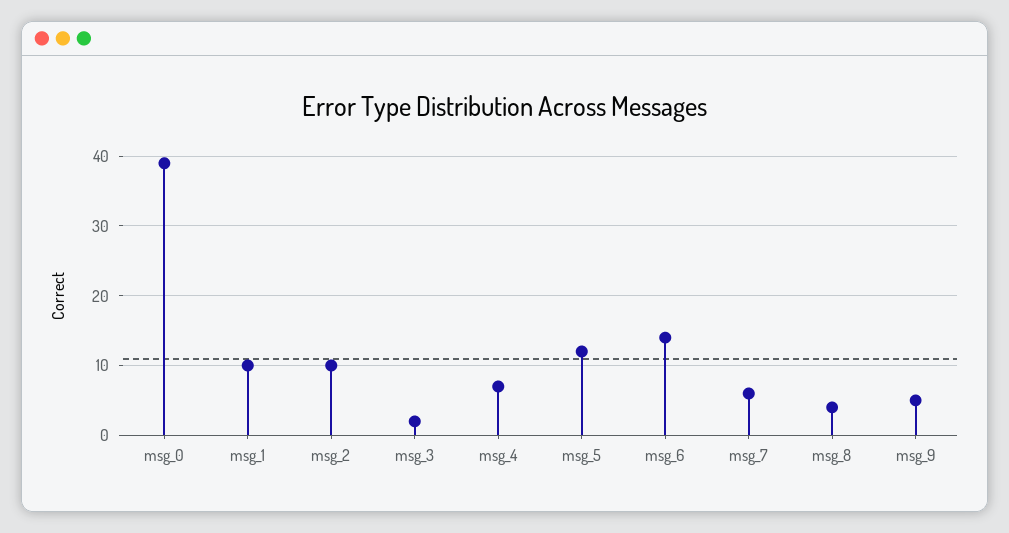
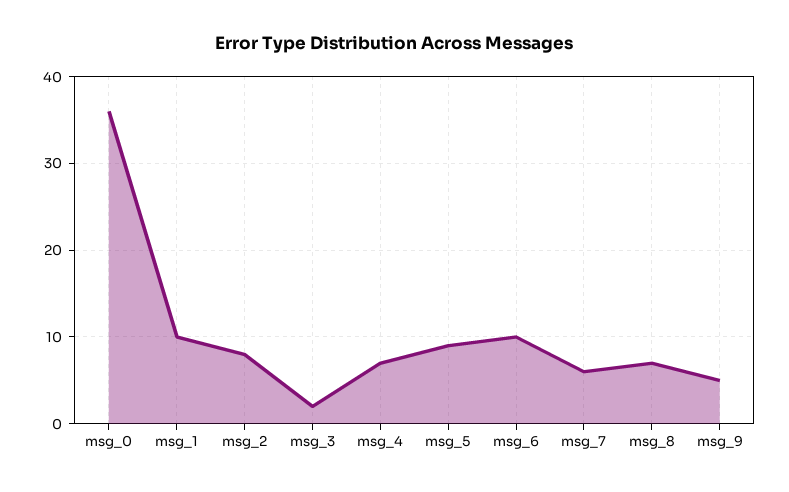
  {
-   "msg_0": 39,
+   "msg_0": 36,
    "msg_1": 10,
-   "msg_2": 10,
+   "msg_2": 8,
    "msg_3": 2,
    "msg_4": 7,
-   "msg_5": 12,
+   "msg_5": 9,
-   "msg_6": 14,
+   "msg_6": 10,
    "msg_7": 6,
-   "msg_8": 4,
+   "msg_8": 7,
    "msg_9": 5
  }

